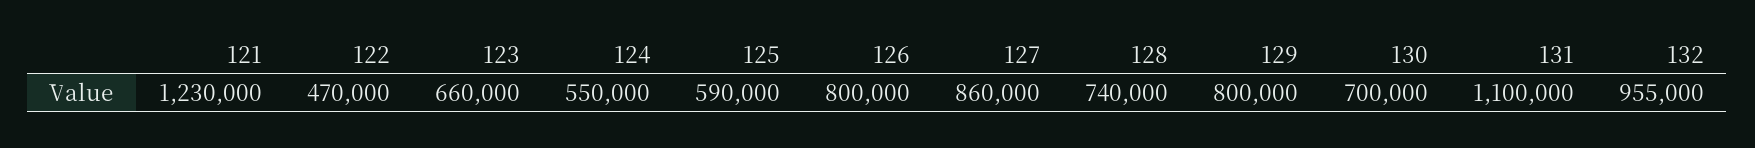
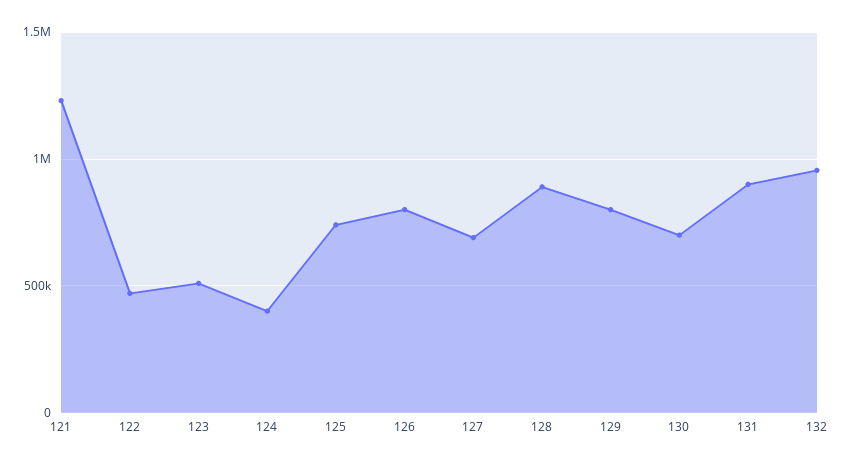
  {
    "121": 1230000,
    "122": 470000,
-   "123": 660000,
+   "123": 500000,
-   "124": 550000,
+   "124": 400000,
-   "125": 590000,
+   "125": 750000,
    "126": 800000,
-   "127": 860000,
+   "127": 700000,
-   "128": 740000,
+   "128": 900000,
    "129": 800000,
    "130": 700000,
-   "131": 1100000,
+   "131": 900000,
    "132": 955000
  }

